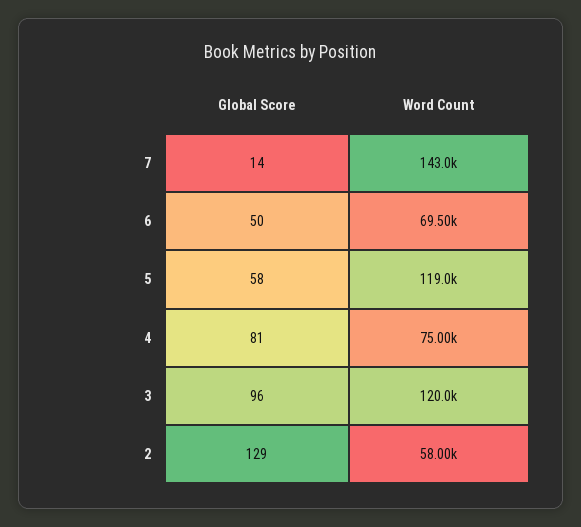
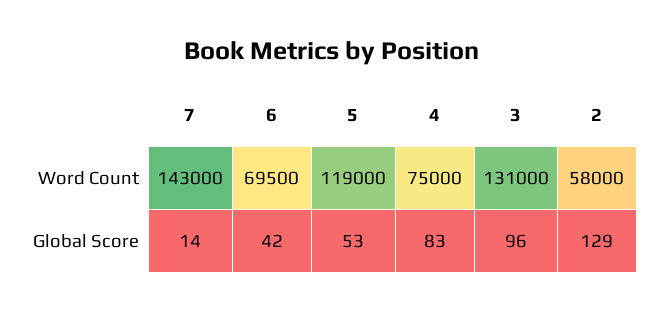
  {
    "Global Score": {
      "7": 14,
-     "6": 50,
+     "6": 42,
-     "5": 58,
+     "5": 53,
-     "4": 81,
+     "4": 83,
      "3": 96,
      "2": 129
    },
    "Word Count": {
      "7": 143000,
      "6": 69500,
      "5": 119000,
      "4": 75000,
-     "3": 120000,
+     "3": 131000,
      "2": 58000
    }
  }

